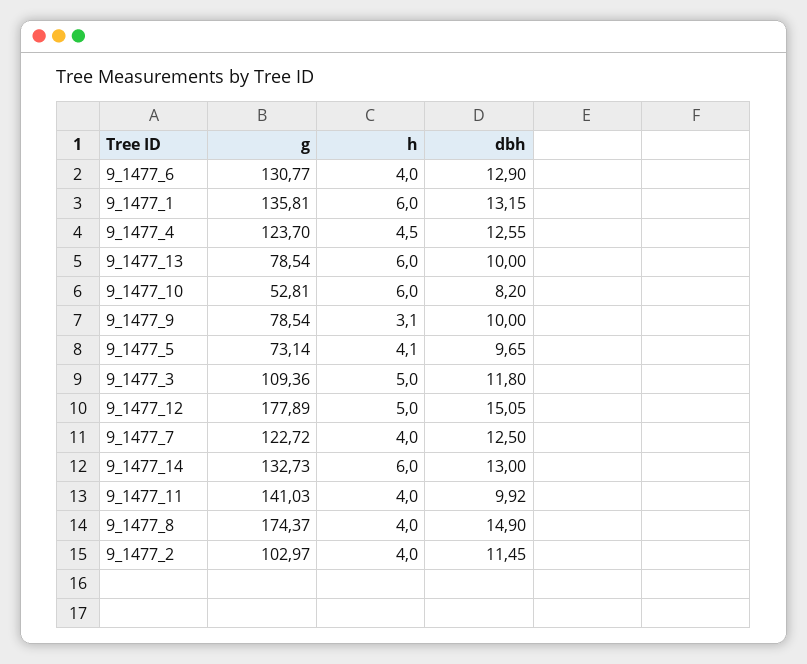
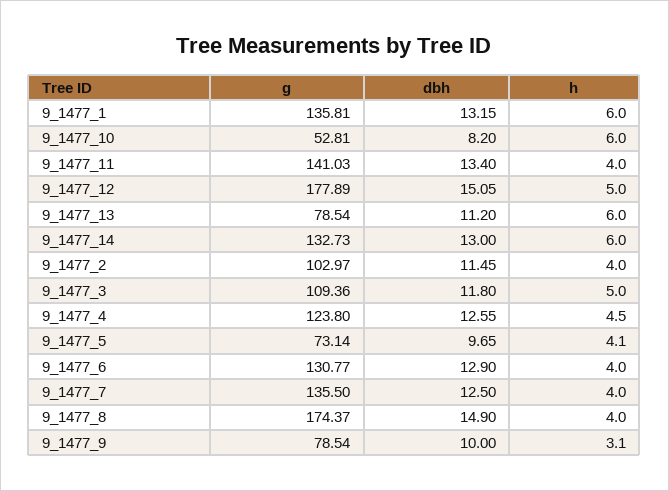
  {
    "g": {
      "9_1477_6": 130.77,
      "9_1477_1": 135.81,
-     "9_1477_4": 123.7,
+     "9_1477_4": 123.8,
      "9_1477_13": 78.54,
      "9_1477_10": 52.81,
      "9_1477_9": 78.54,
      "9_1477_5": 73.14,
      "9_1477_3": 109.36,
      "9_1477_12": 177.89,
-     "9_1477_7": 122.72,
+     "9_1477_7": 135.5,
      "9_1477_14": 132.73,
      "9_1477_11": 141.03,
      "9_1477_8": 174.37,
      "9_1477_2": 102.97
    },
    "h": {
      "9_1477_6": 4,
      "9_1477_1": 6,
      "9_1477_4": 4.5,
      "9_1477_13": 6,
      "9_1477_10": 6,
      "9_1477_9": 3.1,
      "9_1477_5": 4.1,
      "9_1477_3": 5,
      "9_1477_12": 5,
      "9_1477_7": 4,
      "9_1477_14": 6,
      "9_1477_11": 4,
      "9_1477_8": 4,
      "9_1477_2": 4
    },
    "dbh": {
      "9_1477_6": 12.9,
      "9_1477_1": 13.15,
      "9_1477_4": 12.55,
-     "9_1477_13": 10,
+     "9_1477_13": 11.2,
      "9_1477_10": 8.2,
      "9_1477_9": 10,
      "9_1477_5": 9.65,
      "9_1477_3": 11.8,
      "9_1477_12": 15.05,
      "9_1477_7": 12.5,
      "9_1477_14": 13,
-     "9_1477_11": 9.92,
+     "9_1477_11": 13.4,
      "9_1477_8": 14.9,
      "9_1477_2": 11.45
    }
  }

